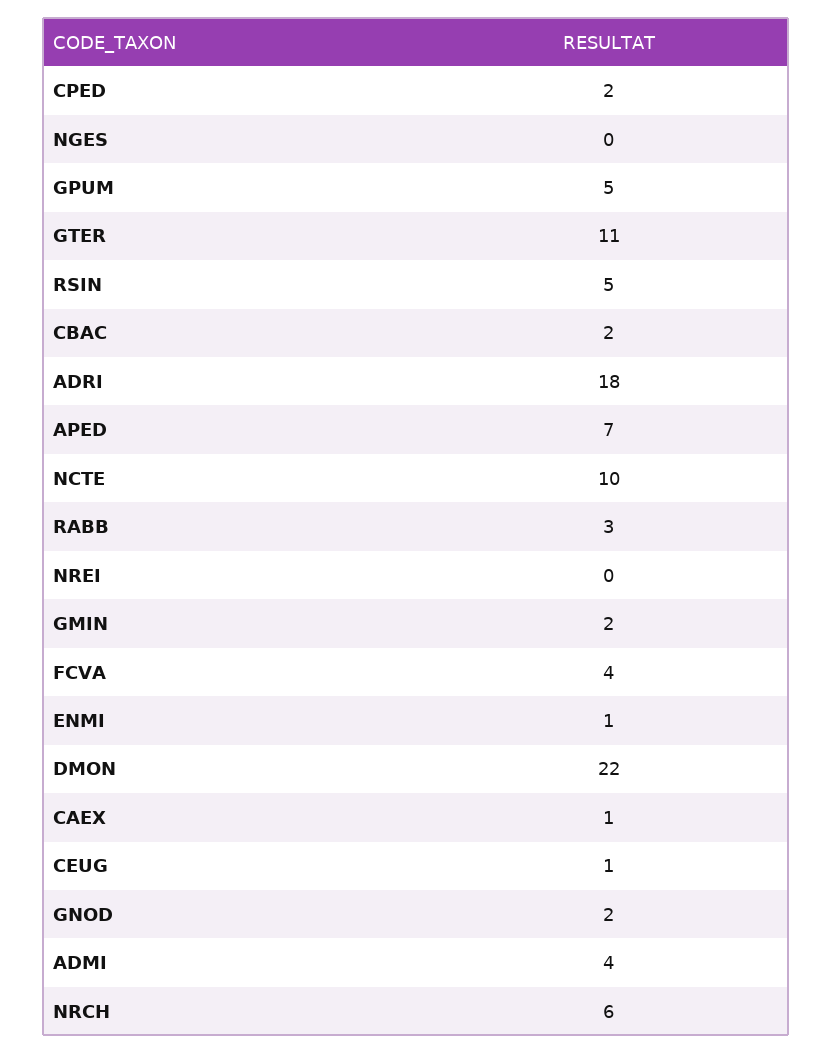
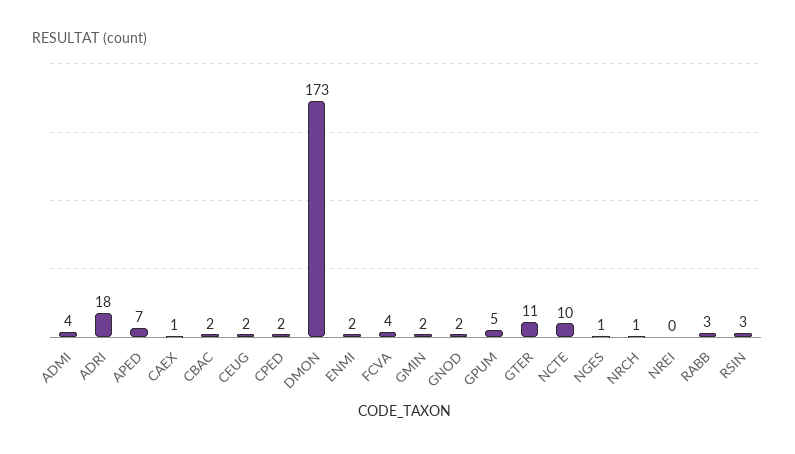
  {
    "CPED": 2,
-   "NGES": 0,
+   "NGES": 1,
    "GPUM": 5,
    "GTER": 11,
-   "RSIN": 5,
+   "RSIN": 3,
    "CBAC": 2,
    "ADRI": 18,
    "APED": 7,
    "NCTE": 10,
    "RABB": 3,
    "NREI": 0,
    "GMIN": 2,
    "FCVA": 4,
-   "ENMI": 1,
+   "ENMI": 2,
-   "DMON": 22,
+   "DMON": 173,
    "CAEX": 1,
-   "CEUG": 1,
+   "CEUG": 2,
    "GNOD": 2,
    "ADMI": 4,
-   "NRCH": 6
+   "NRCH": 1
  }

